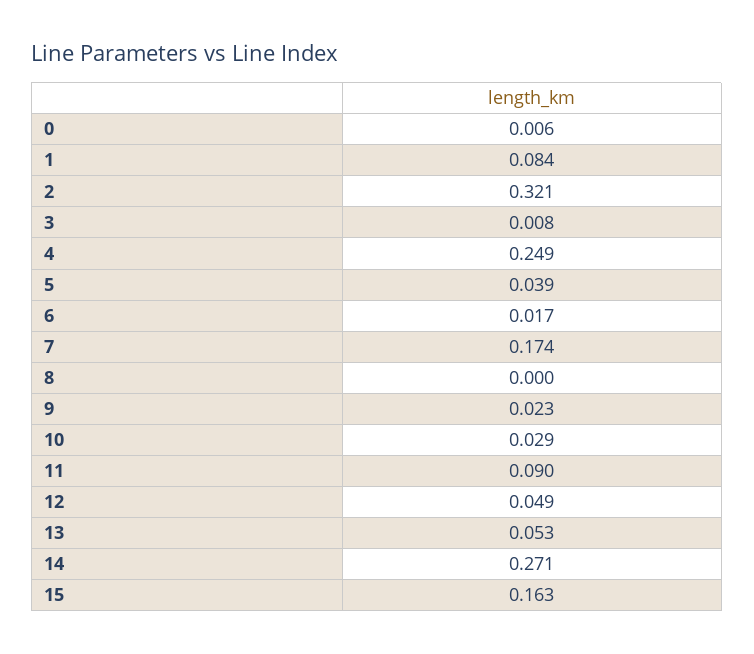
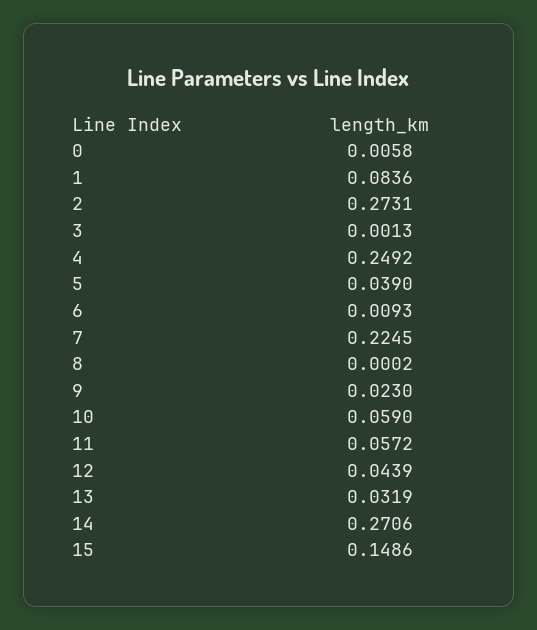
  {
    "0": 0.0058,
    "1": 0.0836,
-   "2": 0.321,
+   "2": 0.2731,
-   "3": 0.008,
+   "3": 0.0013,
    "4": 0.2492,
    "5": 0.039,
-   "6": 0.017,
+   "6": 0.0093,
-   "7": 0.174,
+   "7": 0.2245,
    "8": 0.0002,
    "9": 0.023,
-   "10": 0.029,
+   "10": 0.059,
-   "11": 0.09,
+   "11": 0.0572,
-   "12": 0.049,
+   "12": 0.0439,
-   "13": 0.053,
+   "13": 0.0319,
    "14": 0.2706,
-   "15": 0.163
+   "15": 0.1486
  }

